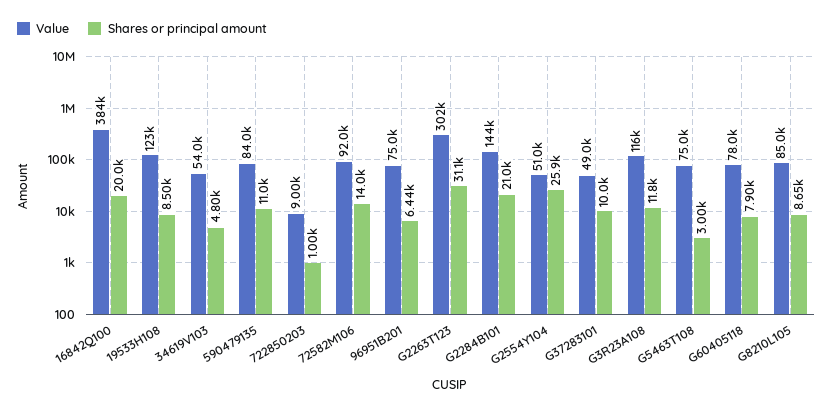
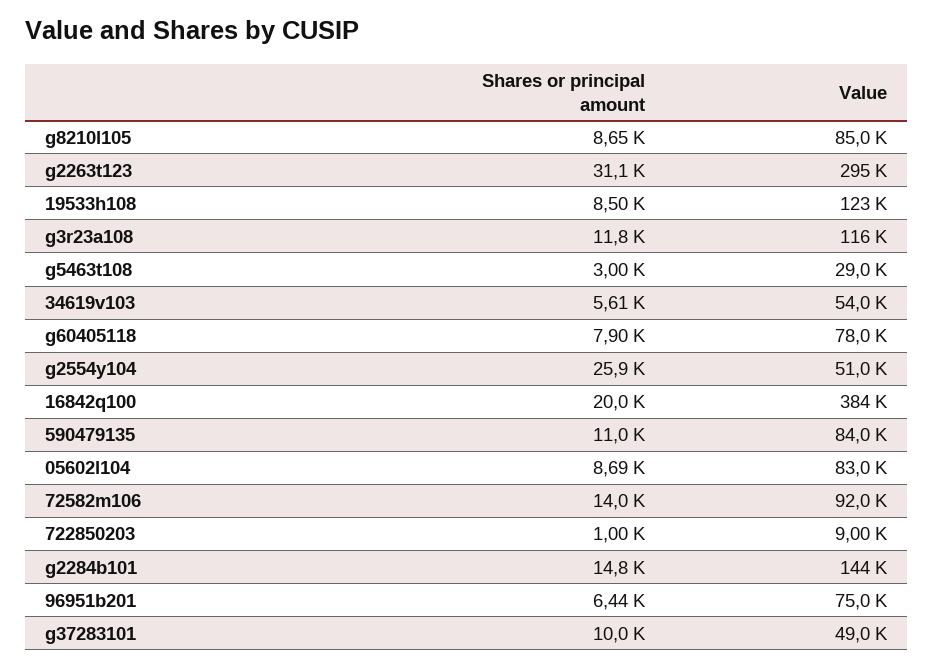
  {
    "Value": {
      "16842Q100": 384000,
      "19533H108": 123000,
      "34619V103": 54000,
      "590479135": 84000,
      "722850203": 9000,
      "72582M106": 92000,
      "96951B201": 75000,
-     "G2263T123": 302000,
+     "G2263T123": 295000,
      "G2284B101": 144000,
      "G2554Y104": 51000,
      "G37283101": 49000,
      "G3R23A108": 116000,
-     "G5463T108": 75000,
+     "G5463T108": 29000,
      "G60405118": 78000,
-     "G8210L105": 85000
+     "G8210L105": 85000,
+     "05602l104": 83000
    },
    "Shares or principal amount": {
      "16842Q100": 20000,
      "19533H108": 8500,
-     "34619V103": 4800,
+     "34619V103": 5610,
      "590479135": 11000,
      "722850203": 1000,
      "72582M106": 14000,
      "96951B201": 6440,
      "G2263T123": 31100,
-     "G2284B101": 21000,
+     "G2284B101": 14800,
      "G2554Y104": 25900,
      "G37283101": 10000,
      "G3R23A108": 11800,
      "G5463T108": 3000,
      "G60405118": 7900,
-     "G8210L105": 8650
+     "G8210L105": 8650,
+     "05602l104": 8690
    }
  }

